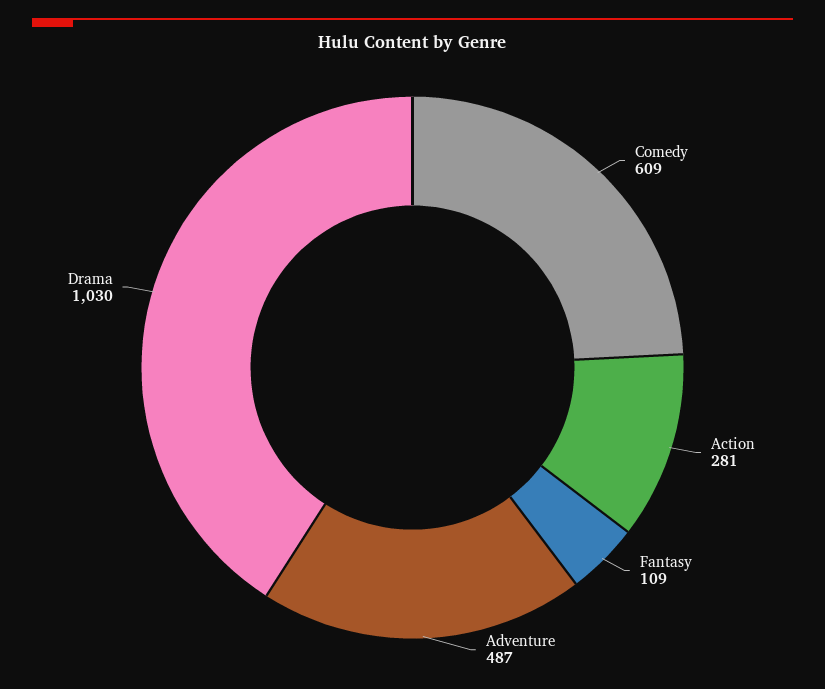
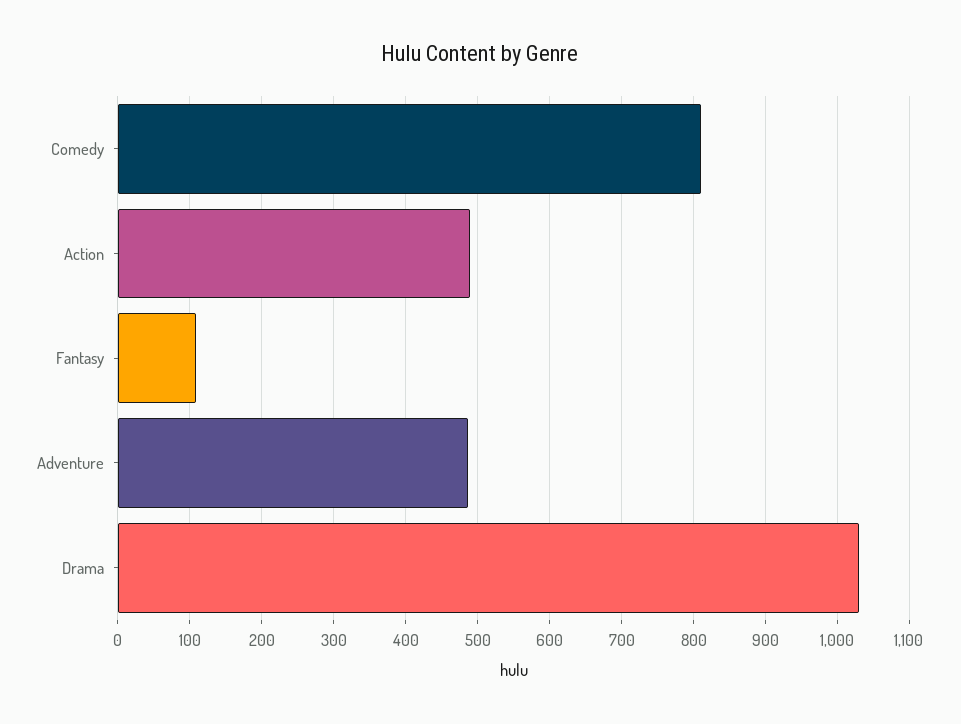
  {
-   "Comedy": 609,
+   "Comedy": 810,
-   "Action": 281,
+   "Action": 490,
    "Fantasy": 109,
    "Adventure": 487,
    "Drama": 1030
  }

